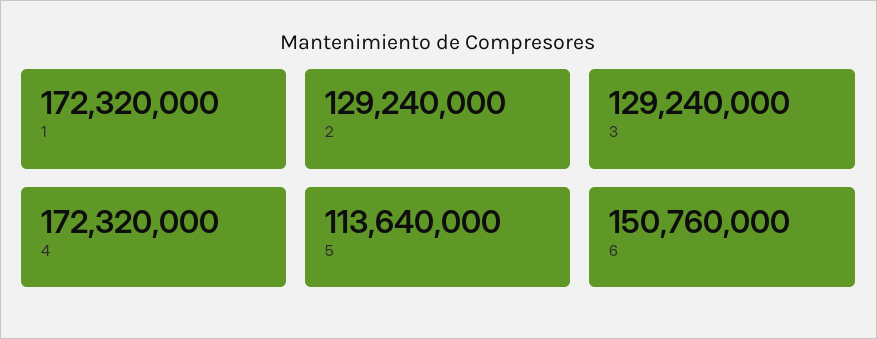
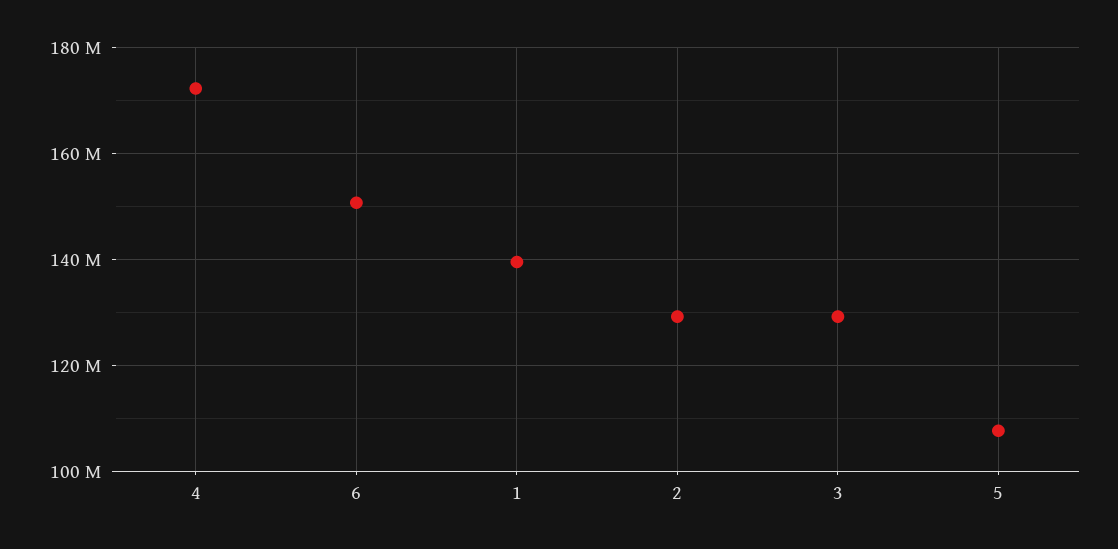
  {
-   "1": 172320000,
+   "1": 140000000,
    "2": 129240000,
    "3": 129240000,
    "4": 172320000,
-   "5": 113640000,
+   "5": 108000000,
    "6": 150760000
  }

